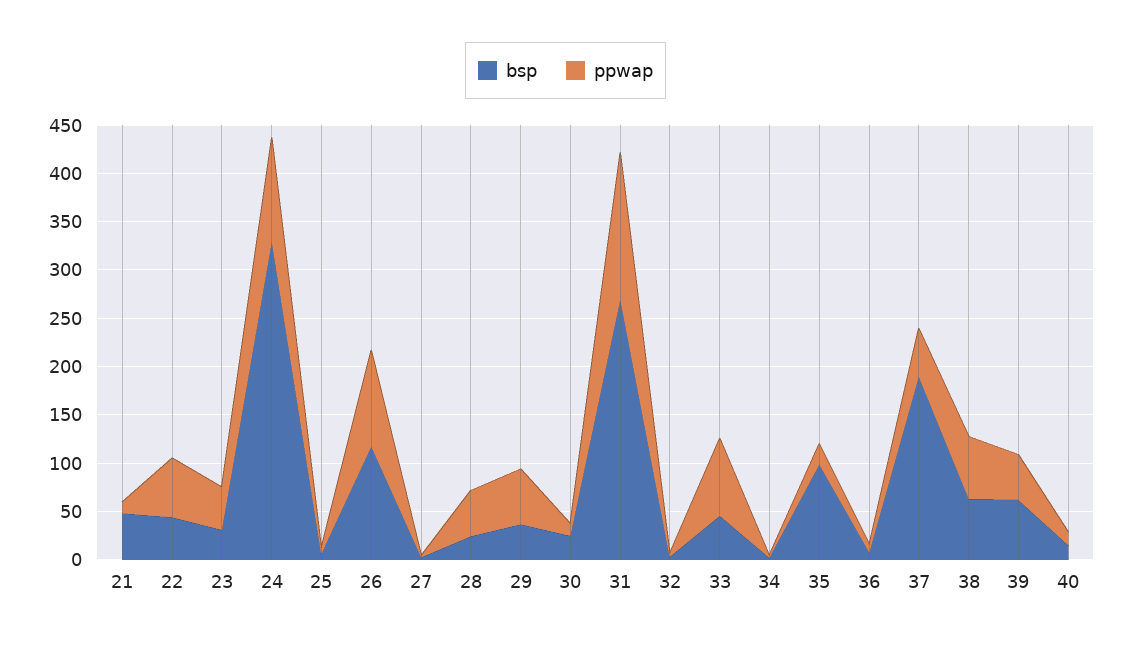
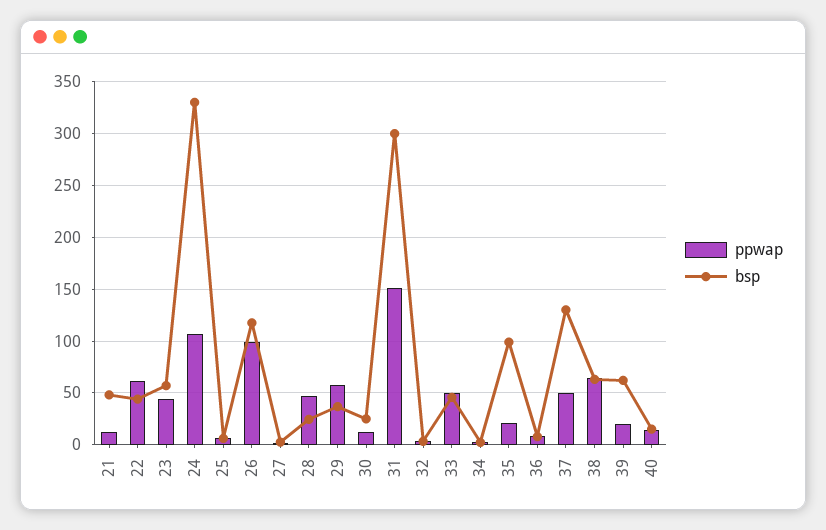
  {
    "bsp": {
      "21": 50,
      "22": 40,
-     "23": 30,
+     "23": 60,
      "24": 330,
      "25": 10,
      "26": 120,
      "27": 0,
      "28": 20,
      "29": 40,
      "30": 20,
-     "31": 270,
+     "31": 300,
      "32": 0,
      "33": 50,
      "34": 0,
      "35": 100,
      "36": 10,
-     "37": 190,
+     "37": 130,
      "38": 60,
      "39": 60,
      "40": 20
    },
    "ppwap": {
      "21": 10,
      "22": 60,
      "23": 40,
      "24": 110,
      "25": 10,
      "26": 100,
      "27": 0,
      "28": 50,
      "29": 60,
      "30": 10,
      "31": 150,
      "32": 0,
-     "33": 80,
+     "33": 50,
      "34": 0,
      "35": 20,
      "36": 10,
      "37": 50,
      "38": 60,
-     "39": 50,
+     "39": 20,
      "40": 10
    }
  }

